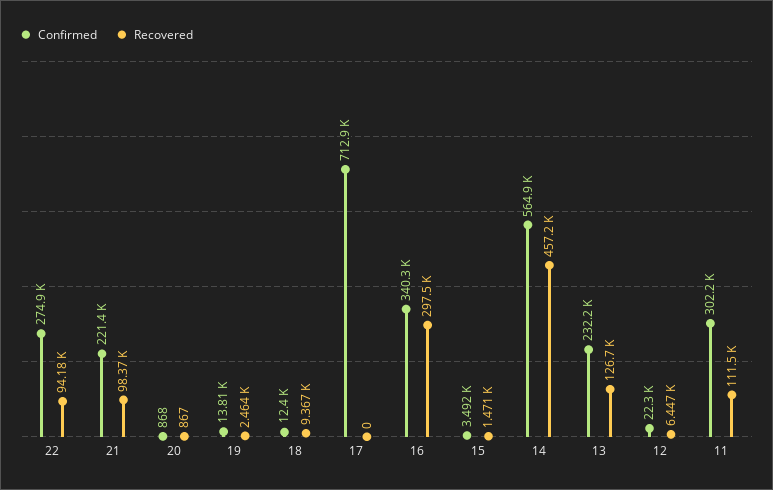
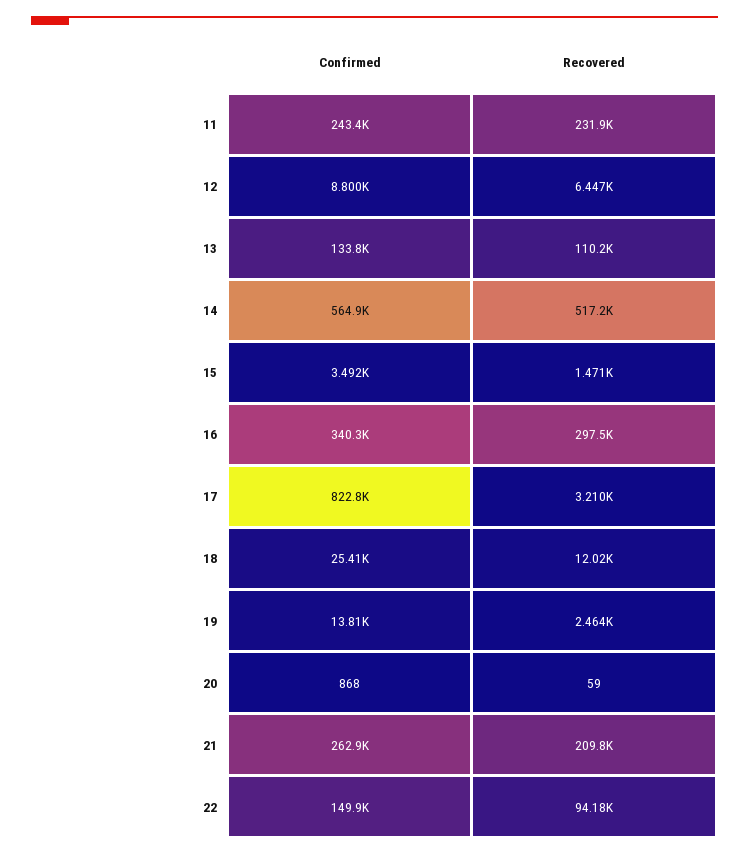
  {
    "Confirmed": {
-     "22": 274900,
+     "22": 149900,
-     "21": 221400,
+     "21": 262900,
      "20": 868,
      "19": 13810,
-     "18": 12400,
+     "18": 25410,
-     "17": 712900,
+     "17": 822800,
      "16": 340300,
      "15": 3492,
      "14": 564900,
-     "13": 232200,
+     "13": 133800,
-     "12": 22300,
+     "12": 8800,
-     "11": 302200
+     "11": 243400
    },
    "Recovered": {
      "22": 94180,
-     "21": 98370,
+     "21": 209800,
-     "20": 867,
+     "20": 59,
      "19": 2464,
-     "18": 9367,
+     "18": 12020,
-     "17": 0,
+     "17": 3210,
      "16": 297500,
      "15": 1471,
-     "14": 457200,
+     "14": 517200,
-     "13": 126700,
+     "13": 110200,
      "12": 6447,
-     "11": 111500
+     "11": 231900
    }
  }

